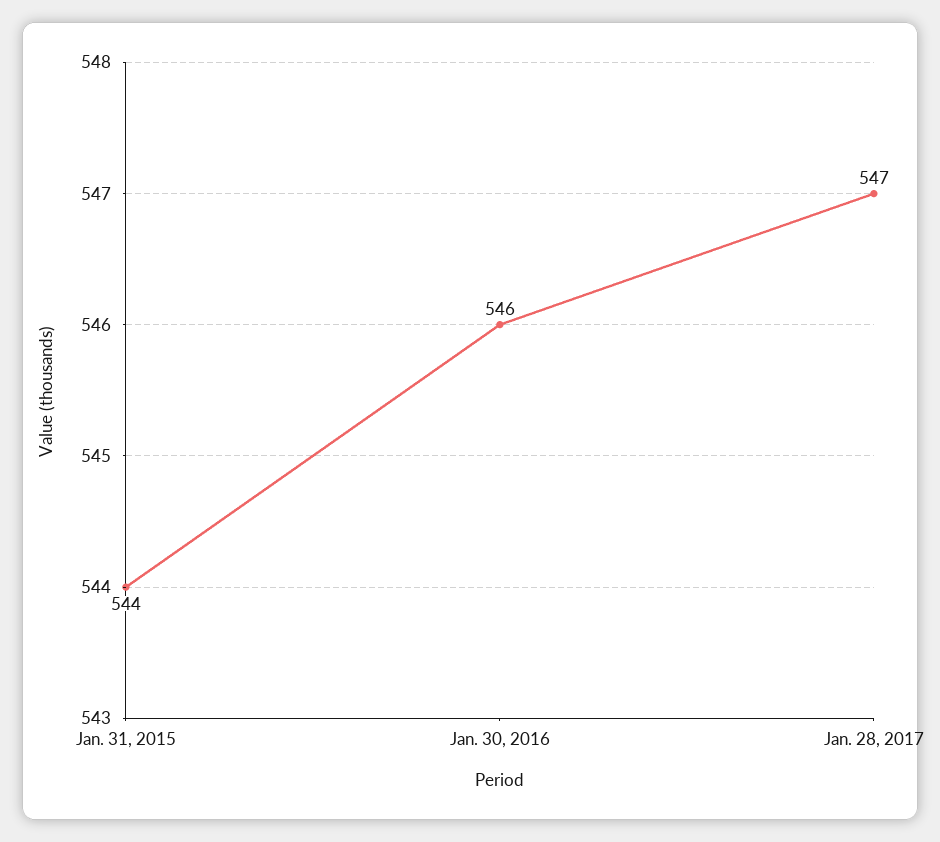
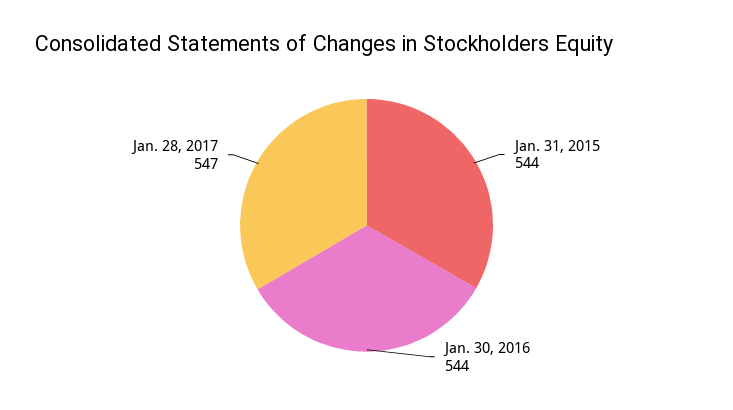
  {
    "Jan. 31, 2015": 544,
-   "Jan. 30, 2016": 546,
+   "Jan. 30, 2016": 544,
    "Jan. 28, 2017": 547
  }

